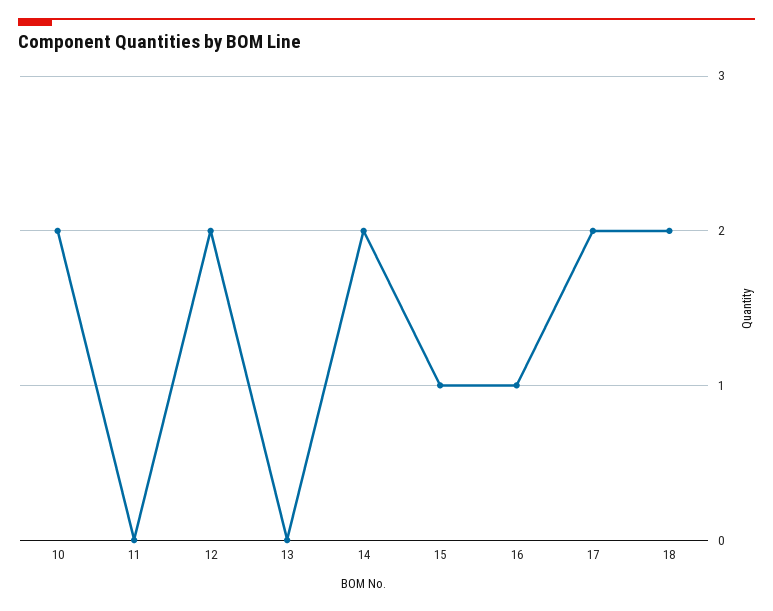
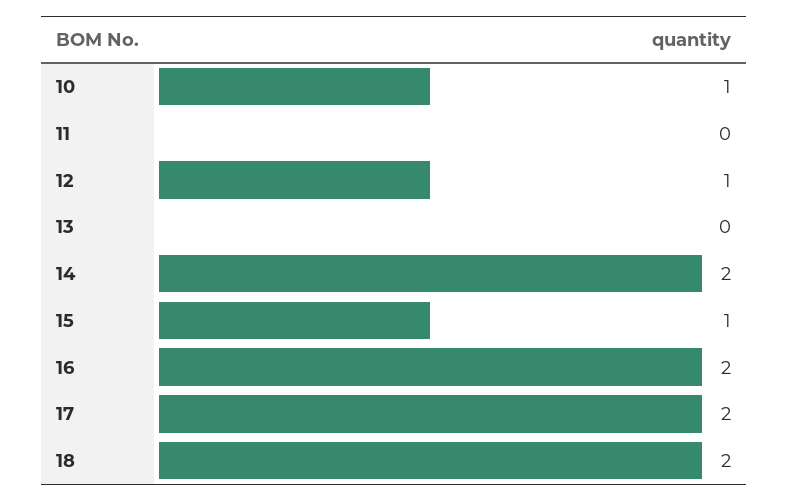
  {
-   "10": 2,
+   "10": 1,
    "11": 0,
-   "12": 2,
+   "12": 1,
    "13": 0,
    "14": 2,
    "15": 1,
-   "16": 1,
+   "16": 2,
    "17": 2,
    "18": 2
  }

